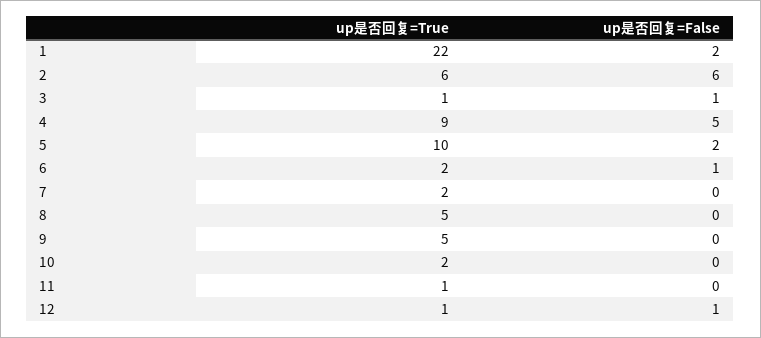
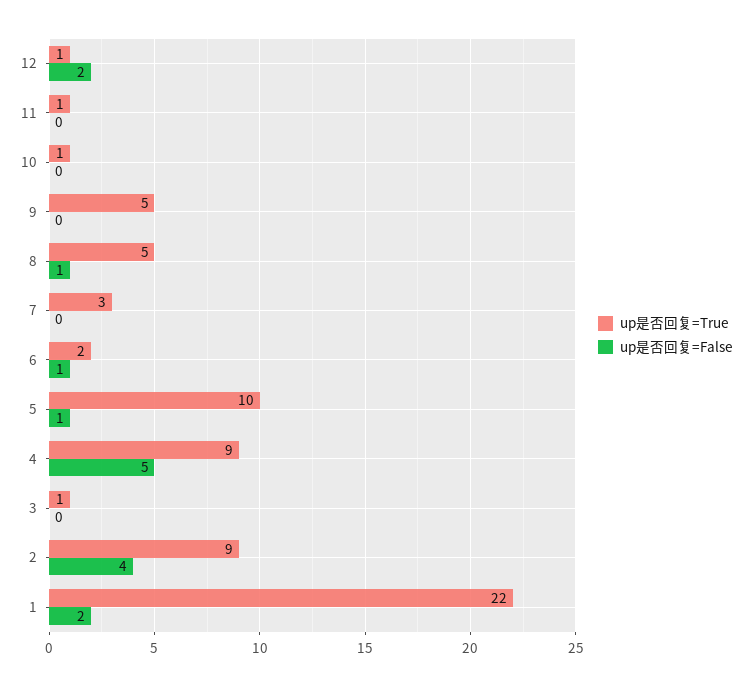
  {
    "up是否回复=True": {
      "1": 22,
-     "2": 6,
+     "2": 9,
      "3": 1,
      "4": 9,
      "5": 10,
      "6": 2,
-     "7": 2,
+     "7": 3,
      "8": 5,
      "9": 5,
-     "10": 2,
+     "10": 1,
      "11": 1,
      "12": 1
    },
    "up是否回复=False": {
      "1": 2,
-     "2": 6,
+     "2": 4,
-     "3": 1,
+     "3": 0,
      "4": 5,
-     "5": 2,
+     "5": 1,
      "6": 1,
      "7": 0,
-     "8": 0,
+     "8": 1,
      "9": 0,
      "10": 0,
      "11": 0,
-     "12": 1
+     "12": 2
    }
  }

